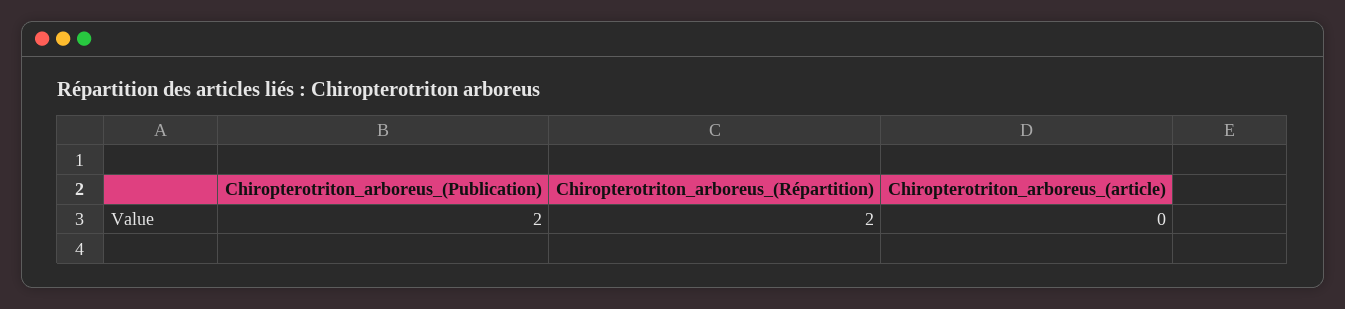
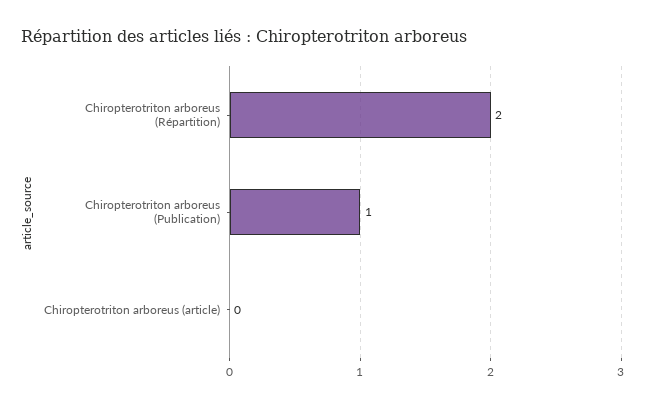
  {
-   "Chiropterotriton_arboreus_(Publication)": 2,
+   "Chiropterotriton_arboreus_(Publication)": 1,
    "Chiropterotriton_arboreus_(Répartition)": 2,
    "Chiropterotriton_arboreus_(article)": 0
  }

